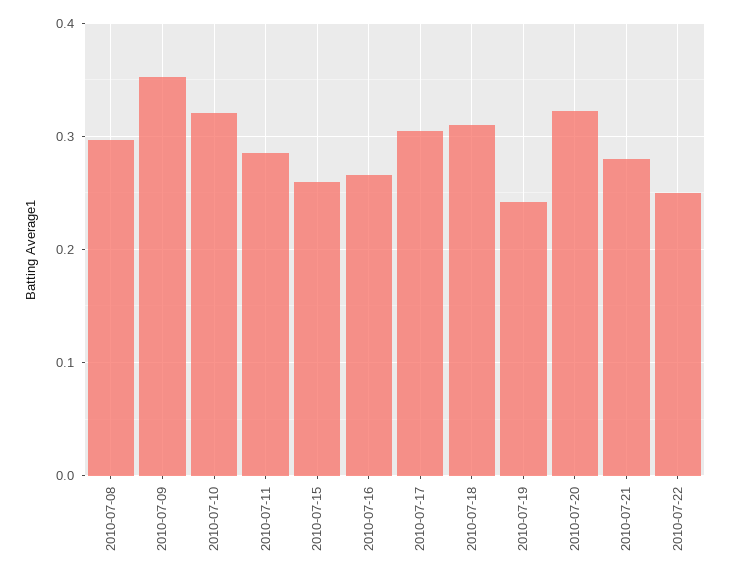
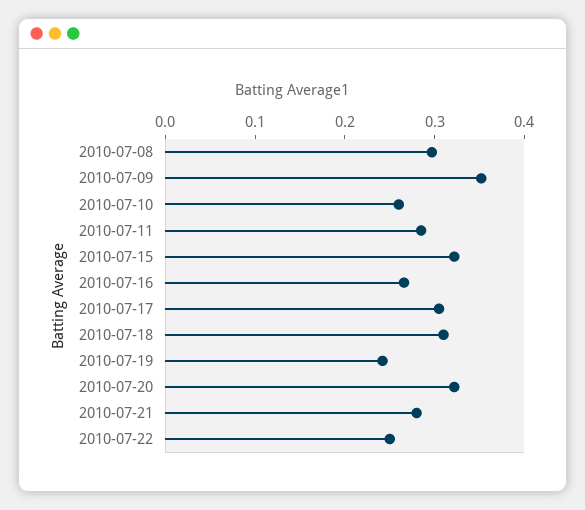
  {
    "2010-07-08": 0.3,
    "2010-07-09": 0.35,
-   "2010-07-10": 0.32,
+   "2010-07-10": 0.26,
    "2010-07-11": 0.29,
-   "2010-07-15": 0.26,
+   "2010-07-15": 0.32,
    "2010-07-16": 0.27,
    "2010-07-17": 0.31,
    "2010-07-18": 0.31,
    "2010-07-19": 0.24,
    "2010-07-20": 0.32,
    "2010-07-21": 0.28,
    "2010-07-22": 0.25
  }

